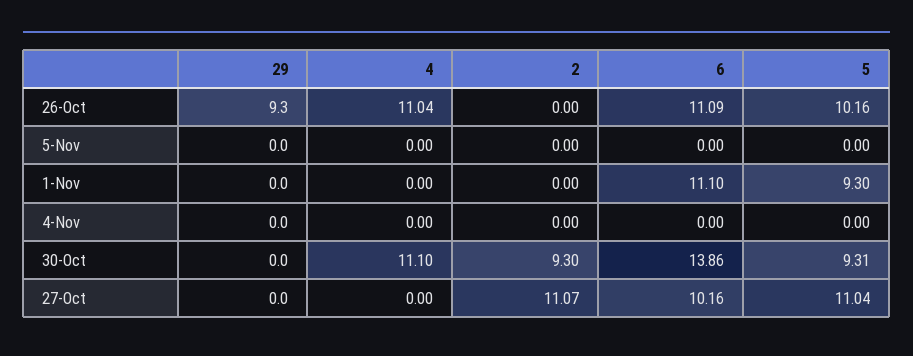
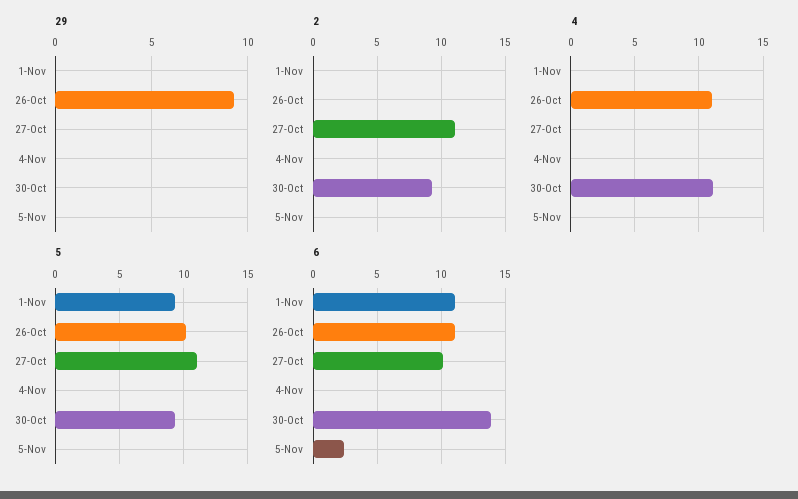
  {
    "29": {
      "26-Oct": 9.3,
      "5-Nov": 0,
      "1-Nov": 0,
      "4-Nov": 0,
      "30-Oct": 0,
      "27-Oct": 0
    },
    "4": {
      "26-Oct": 11.04,
      "5-Nov": 0,
      "1-Nov": 0,
      "4-Nov": 0,
      "30-Oct": 11.1,
      "27-Oct": 0
    },
    "2": {
      "26-Oct": 0,
      "5-Nov": 0,
      "1-Nov": 0,
      "4-Nov": 0,
      "30-Oct": 9.3,
      "27-Oct": 11.07
    },
    "6": {
      "26-Oct": 11.09,
-     "5-Nov": 0,
+     "5-Nov": 2.5,
      "1-Nov": 11.1,
      "4-Nov": 0,
      "30-Oct": 13.86,
      "27-Oct": 10.16
    },
    "5": {
      "26-Oct": 10.16,
      "5-Nov": 0,
      "1-Nov": 9.3,
      "4-Nov": 0,
      "30-Oct": 9.31,
      "27-Oct": 11.04
    }
  }

